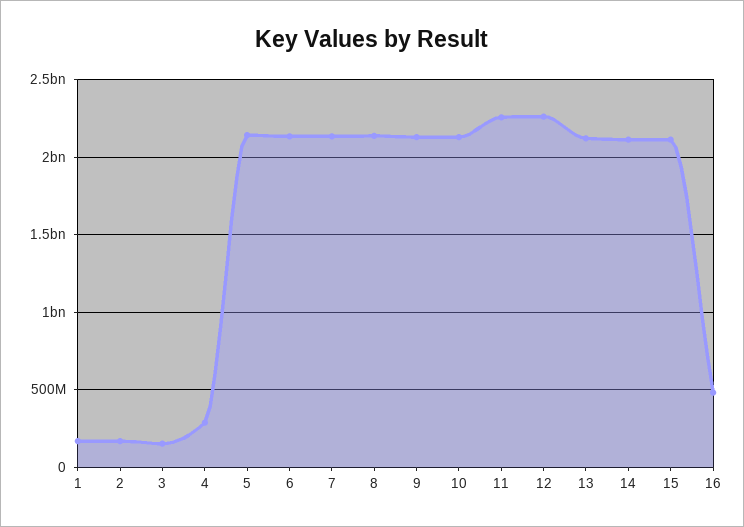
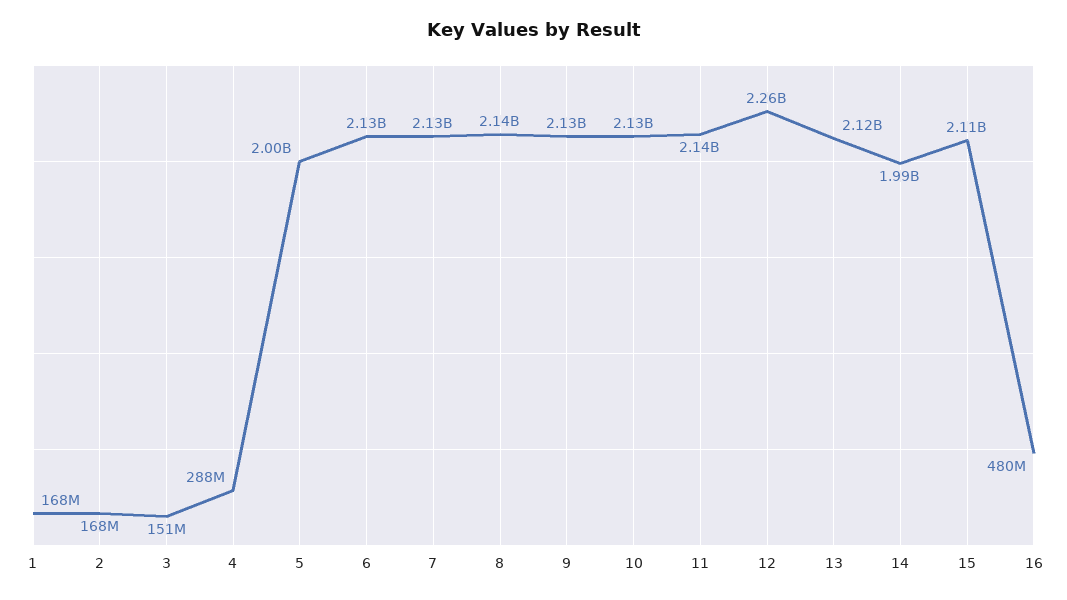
  {
    "1": 168000000,
    "2": 168000000,
    "3": 151000000,
    "4": 288000000,
-   "5": 2150000000,
+   "5": 2000000000,
    "6": 2130000000,
    "7": 2130000000,
    "8": 2140000000,
    "9": 2130000000,
    "10": 2130000000,
-   "11": 2250000000,
+   "11": 2140000000,
    "12": 2260000000,
    "13": 2120000000,
-   "14": 2100000000,
+   "14": 1990000000,
    "15": 2110000000,
    "16": 480000000
  }

